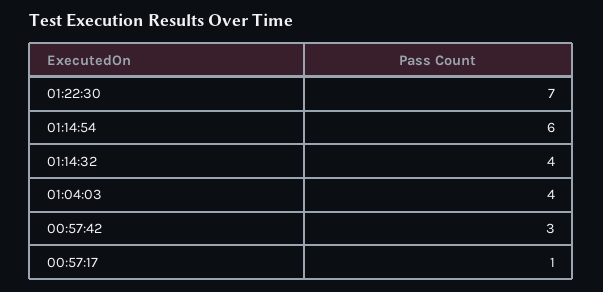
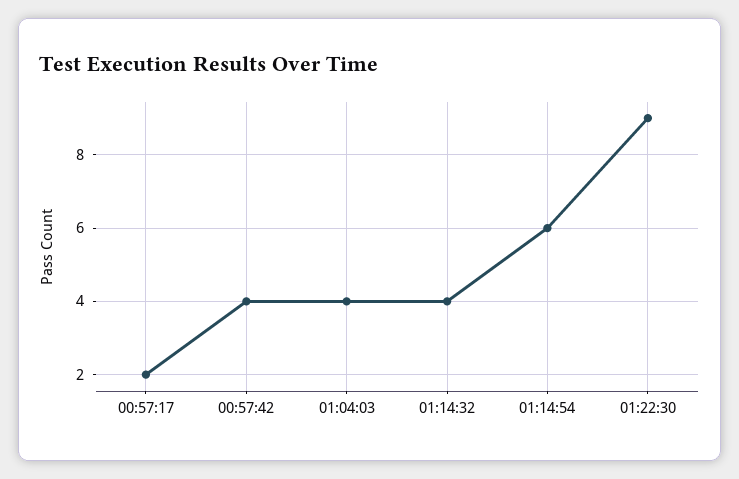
  {
-   "01:22:30": 7,
+   "01:22:30": 9,
    "01:14:54": 6,
    "01:14:32": 4,
    "01:04:03": 4,
-   "00:57:42": 3,
+   "00:57:42": 4,
-   "00:57:17": 1
+   "00:57:17": 2
  }

